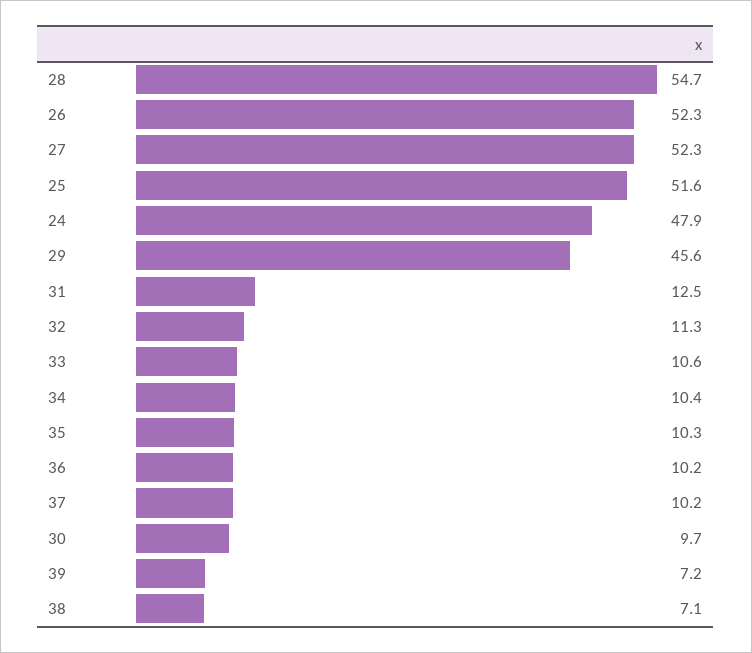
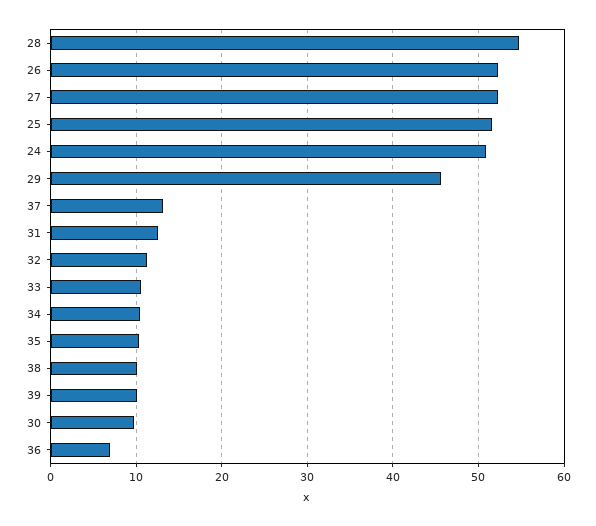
  {
    "28": 54.7,
    "26": 52.3,
    "27": 52.3,
    "25": 51.6,
-   "24": 47.9,
+   "24": 51,
    "29": 45.6,
    "31": 12.5,
    "32": 11.3,
    "33": 10.6,
    "34": 10.4,
    "35": 10.3,
-   "36": 10.2,
+   "36": 7,
-   "37": 10.2,
+   "37": 13,
    "30": 9.7,
-   "39": 7.2,
+   "39": 10,
-   "38": 7.1
+   "38": 10
  }

